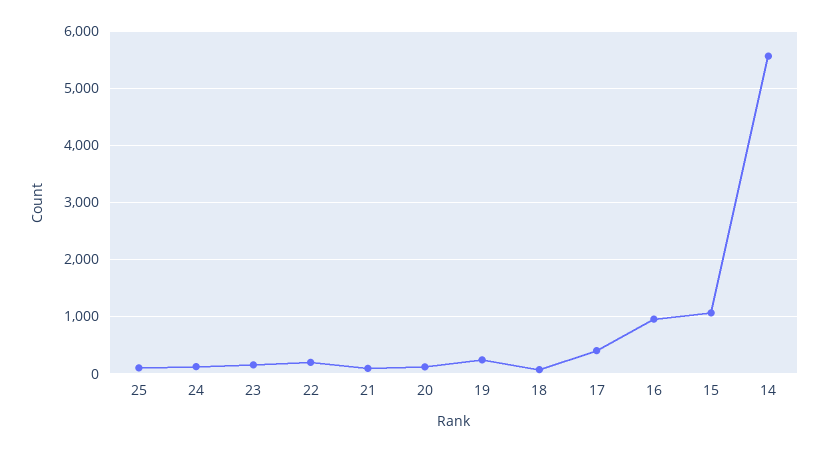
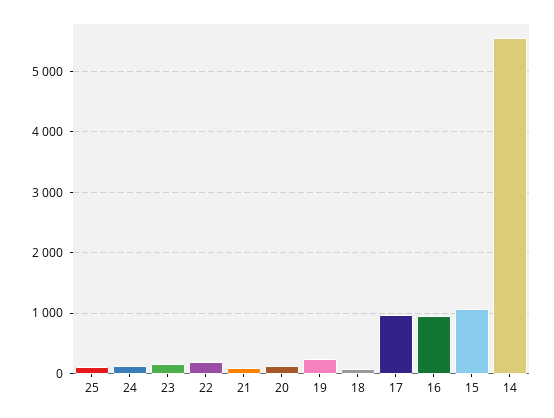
  {
    "25": 100,
    "24": 100,
    "23": 200,
    "22": 200,
    "21": 100,
    "20": 100,
    "19": 200,
    "18": 100,
-   "17": 400,
+   "17": 1000,
    "16": 1000,
    "15": 1100,
    "14": 5600
  }

